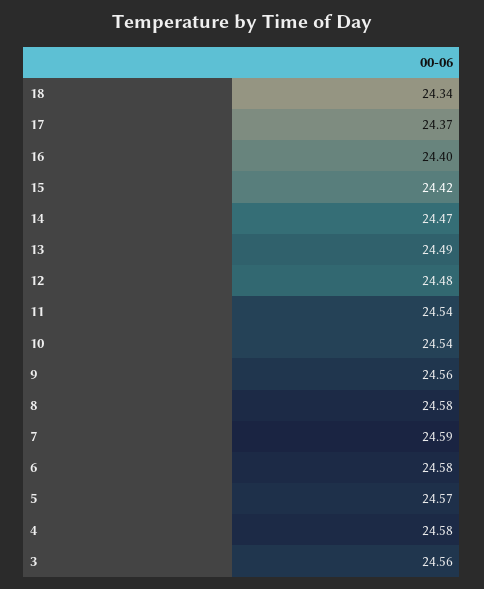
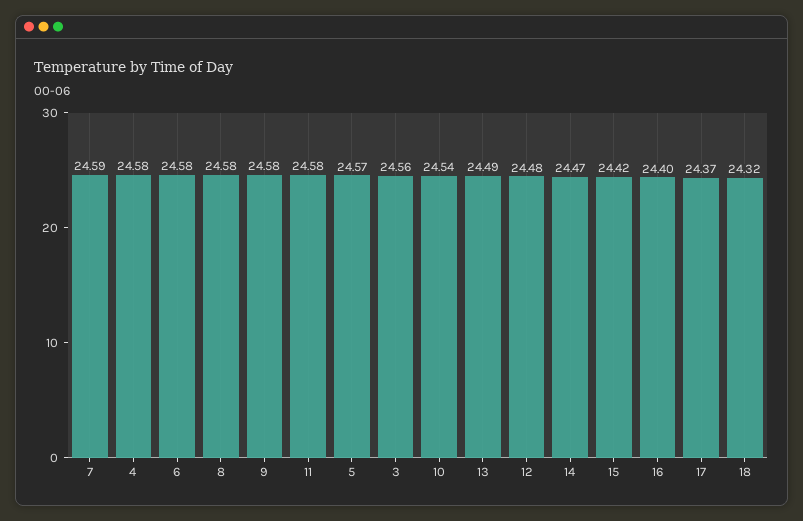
  {
-   "18": 24.34,
+   "18": 24.32,
    "17": 24.37,
    "16": 24.4,
    "15": 24.42,
    "14": 24.47,
    "13": 24.49,
    "12": 24.48,
-   "11": 24.54,
+   "11": 24.58,
    "10": 24.54,
-   "9": 24.56,
+   "9": 24.58,
    "8": 24.58,
    "7": 24.59,
    "6": 24.58,
    "5": 24.57,
    "4": 24.58,
    "3": 24.56
  }

